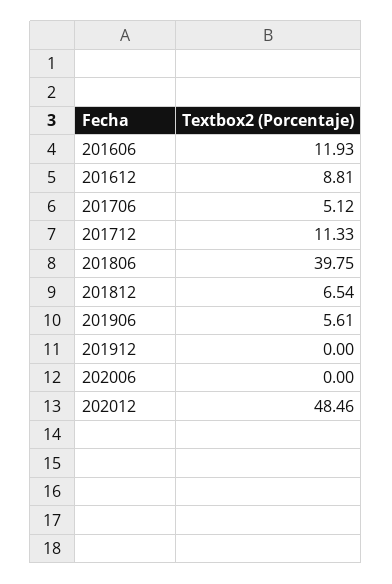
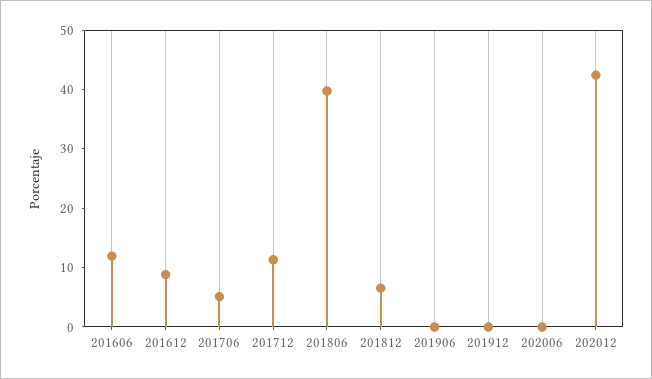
  {
    "201606": 11.93,
    "201612": 8.81,
    "201706": 5.12,
    "201712": 11.33,
    "201806": 39.75,
    "201812": 6.54,
-   "201906": 5.61,
+   "201906": 0,
    "201912": 0,
    "202006": 0,
-   "202012": 48.46
+   "202012": 42
  }

